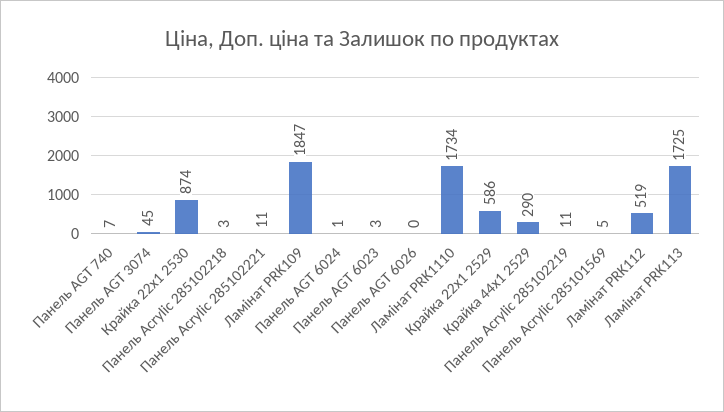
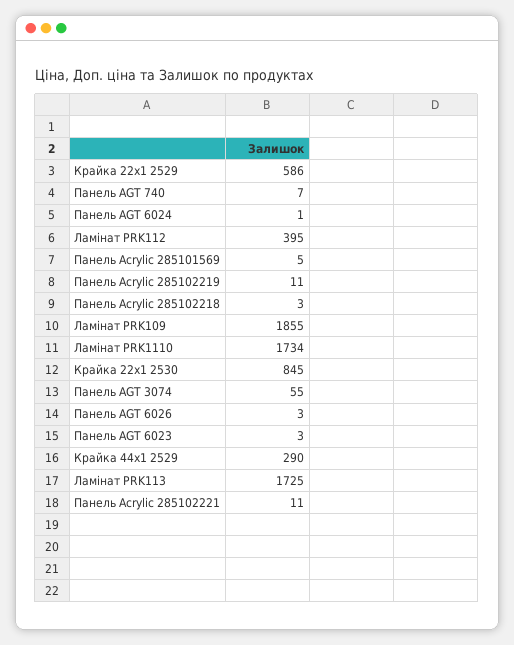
  {
    "Панель AGT 740": 7,
-   "Панель AGT 3074": 45,
+   "Панель AGT 3074": 55,
-   "Крайка 22x1 2530": 874,
+   "Крайка 22x1 2530": 845,
    "Панель Acrylic 285102218": 3,
    "Панель Acrylic 285102221": 11,
-   "Ламінат PRK109": 1847,
+   "Ламінат PRK109": 1855,
    "Панель AGT 6024": 1,
    "Панель AGT 6023": 3,
-   "Панель AGT 6026": 0,
+   "Панель AGT 6026": 3,
    "Ламінат PRK1110": 1734,
    "Крайка 22x1 2529": 586,
    "Крайка 44x1 2529": 290,
    "Панель Acrylic 285102219": 11,
    "Панель Acrylic 285101569": 5,
-   "Ламінат PRK112": 519,
+   "Ламінат PRK112": 395,
    "Ламінат PRK113": 1725
  }

